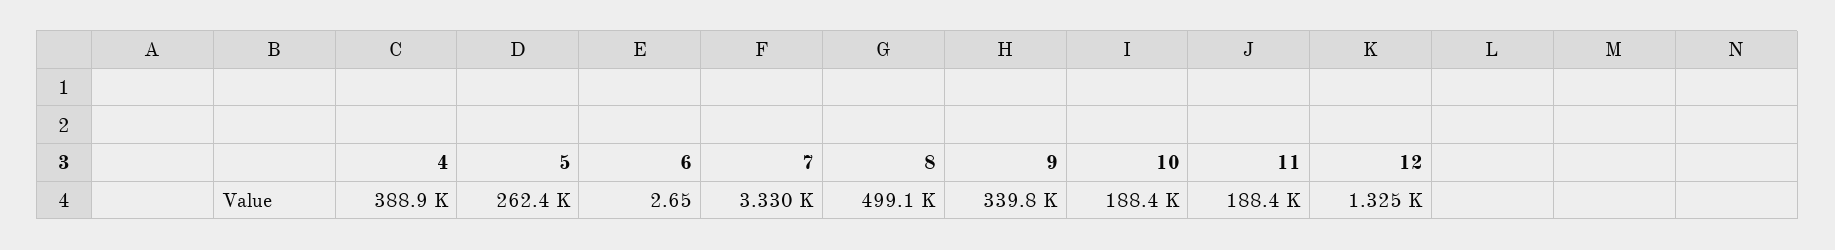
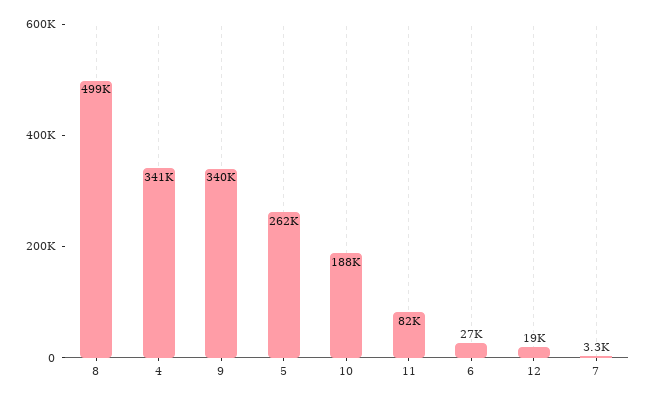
  {
-   "4": 388900,
+   "4": 341000,
    "5": 262400,
-   "6": 2.65,
+   "6": 27000,
    "7": 3330,
    "8": 499100,
    "9": 339800,
    "10": 188400,
-   "11": 188400,
+   "11": 82000,
-   "12": 1325
+   "12": 19000
  }

